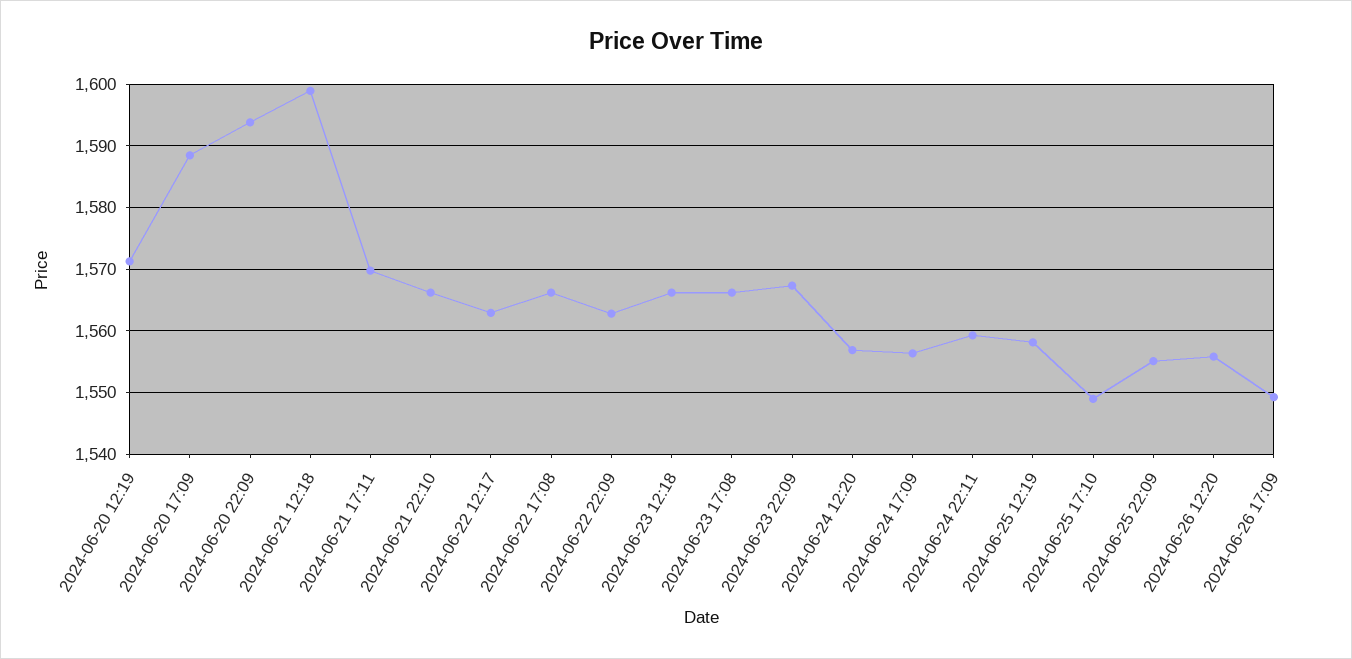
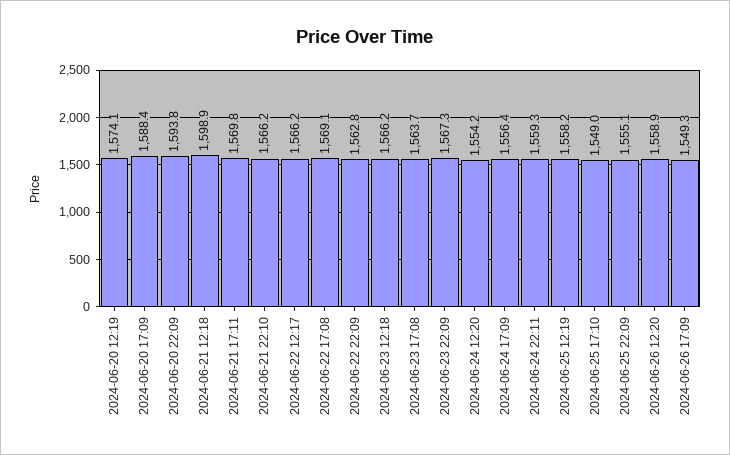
  {
-   "2024-06-20 12:19": 1571,
+   "2024-06-20 12:19": 1574.1,
    "2024-06-20 17:09": 1588.4,
    "2024-06-20 22:09": 1593.8,
    "2024-06-21 12:18": 1598.9,
    "2024-06-21 17:11": 1569.8,
    "2024-06-21 22:10": 1566.2,
-   "2024-06-22 12:17": 1563,
+   "2024-06-22 12:17": 1566.2,
-   "2024-06-22 17:08": 1566,
+   "2024-06-22 17:08": 1569.1,
    "2024-06-22 22:09": 1562.8,
    "2024-06-23 12:18": 1566.2,
-   "2024-06-23 17:08": 1566,
+   "2024-06-23 17:08": 1563.7,
    "2024-06-23 22:09": 1567.3,
-   "2024-06-24 12:20": 1557,
+   "2024-06-24 12:20": 1554.2,
    "2024-06-24 17:09": 1556.4,
    "2024-06-24 22:11": 1559.3,
    "2024-06-25 12:19": 1558.2,
    "2024-06-25 17:10": 1549,
    "2024-06-25 22:09": 1555.1,
-   "2024-06-26 12:20": 1556,
+   "2024-06-26 12:20": 1558.9,
    "2024-06-26 17:09": 1549.3
  }

